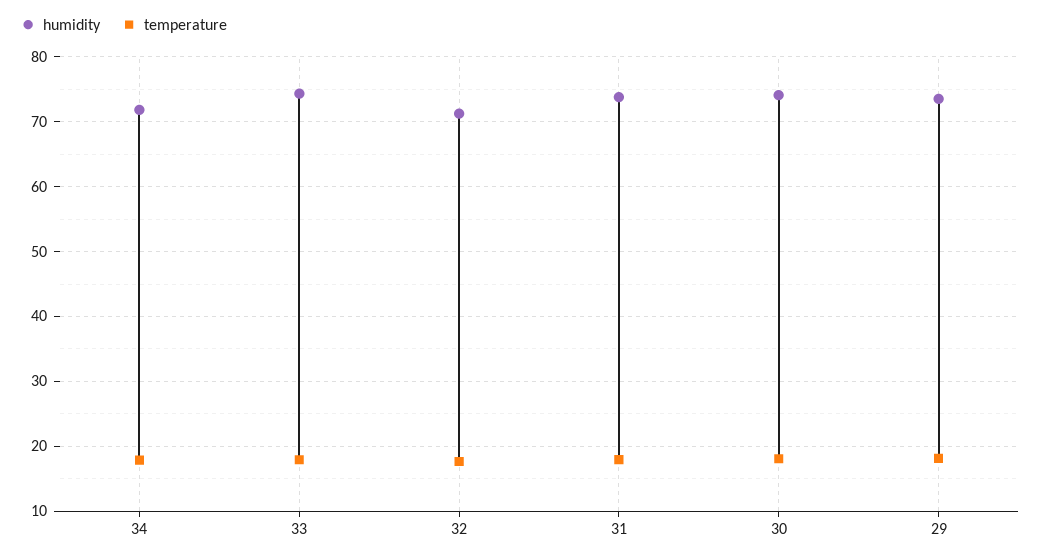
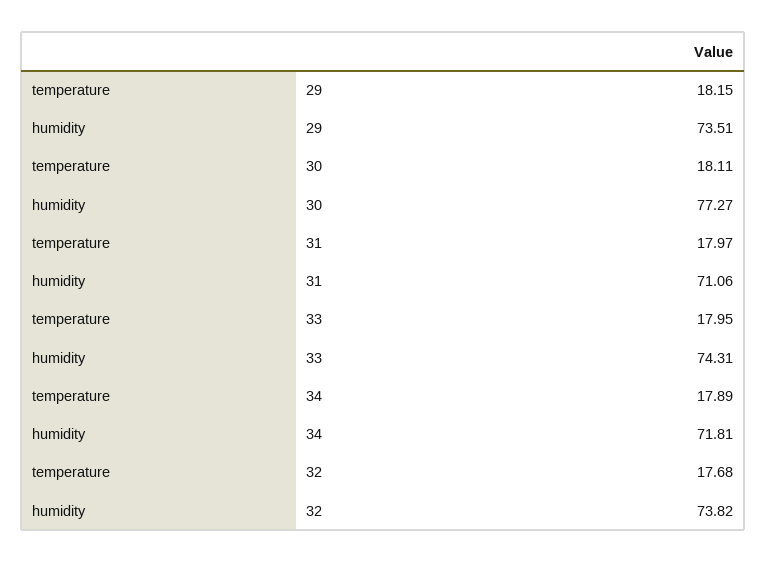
  {
    "humidity": {
      "34": 71.81,
      "33": 74.31,
-     "32": 71,
+     "32": 73.82,
-     "31": 74,
+     "31": 71.06,
-     "30": 74,
+     "30": 77.27,
      "29": 73.51
    },
    "temperature": {
      "34": 17.89,
      "33": 17.95,
      "32": 17.68,
      "31": 17.97,
      "30": 18.11,
      "29": 18.15
    }
  }

